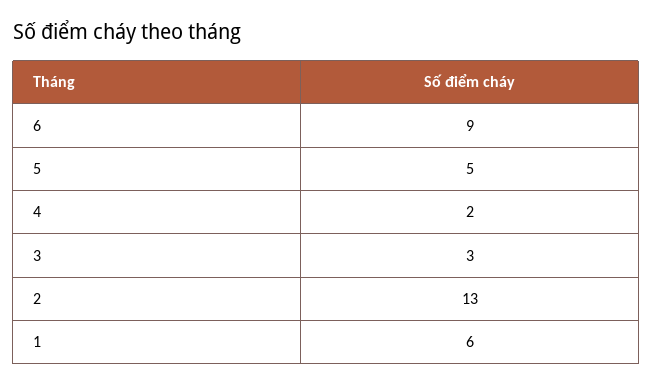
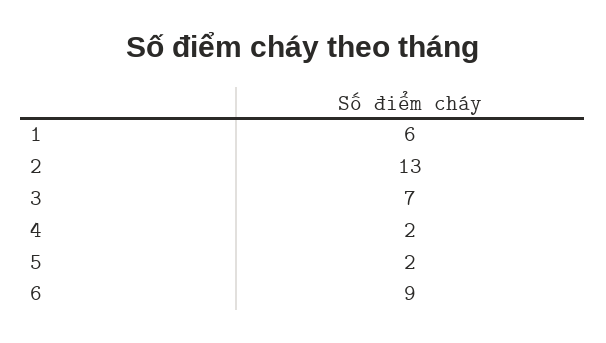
  {
    "6": 9,
-   "5": 5,
+   "5": 2,
    "4": 2,
-   "3": 3,
+   "3": 7,
    "2": 13,
    "1": 6
  }

